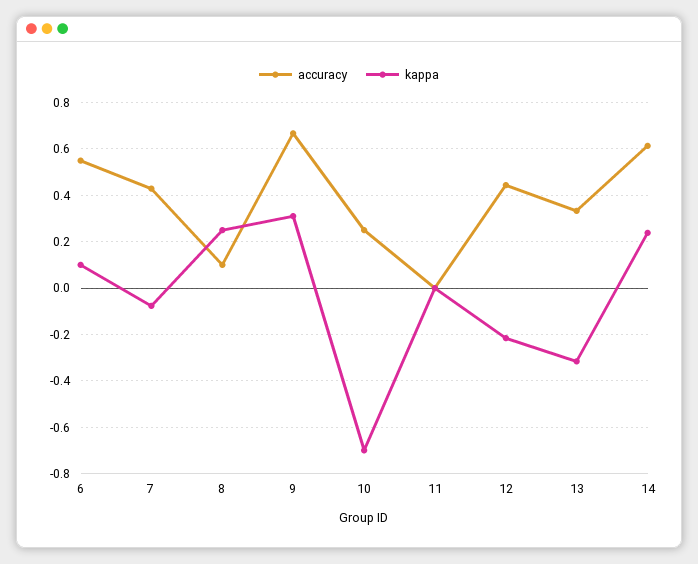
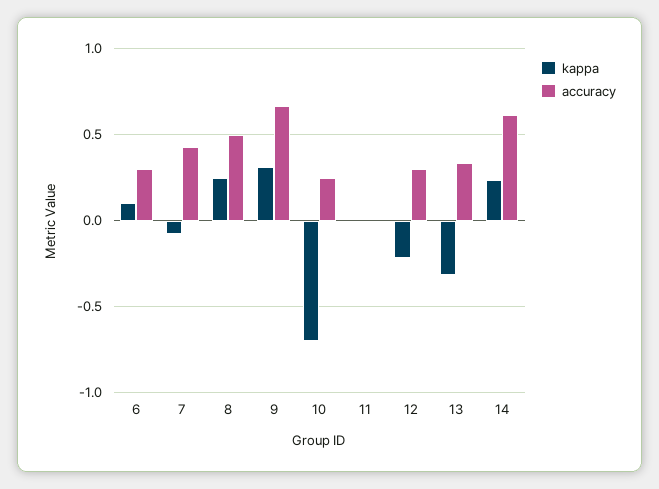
  {
    "accuracy": {
-     "6": 0.55,
+     "6": 0.3,
      "7": 0.45,
-     "8": 0.1,
+     "8": 0.5,
      "9": 0.65,
      "10": 0.25,
      "11": 0,
-     "12": 0.45,
+     "12": 0.3,
      "13": 0.35,
      "14": 0.6
    },
    "kappa": {
      "6": 0.1,
      "7": -0.1,
      "8": 0.25,
      "9": 0.3,
      "10": -0.7,
      "11": 0,
      "12": -0.2,
      "13": -0.3,
      "14": 0.25
    }
  }

